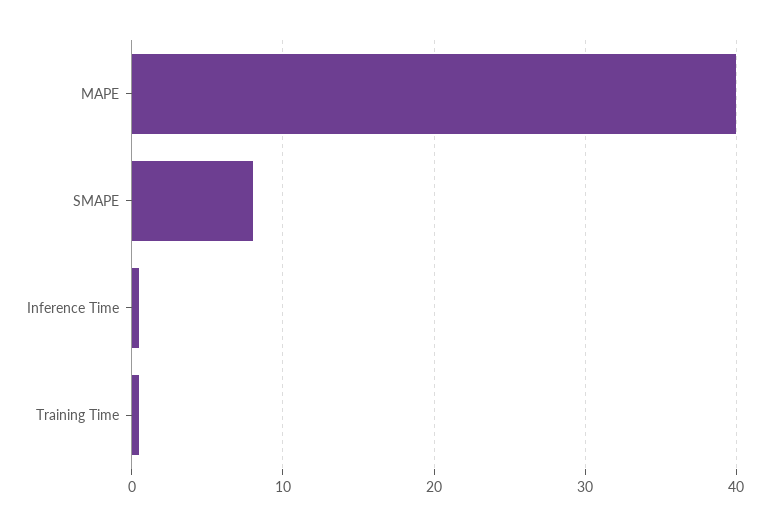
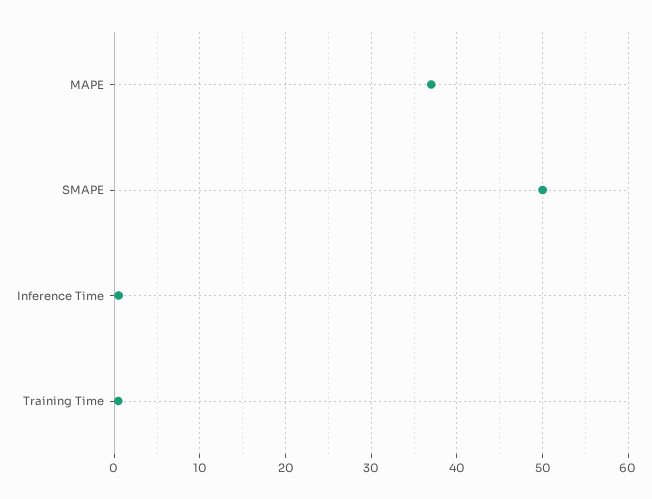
  {
-   "MAPE": 40,
+   "MAPE": 37,
-   "SMAPE": 8,
+   "SMAPE": 50,
    "Inference Time": 1,
    "Training Time": 0
  }

